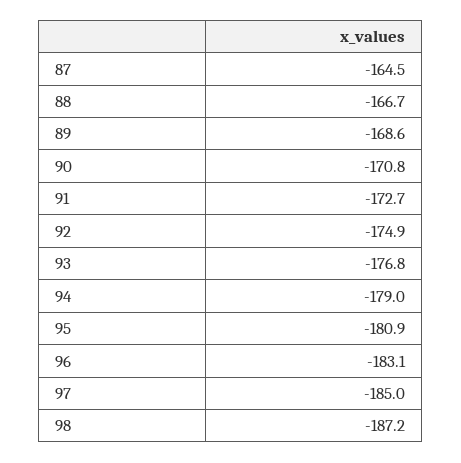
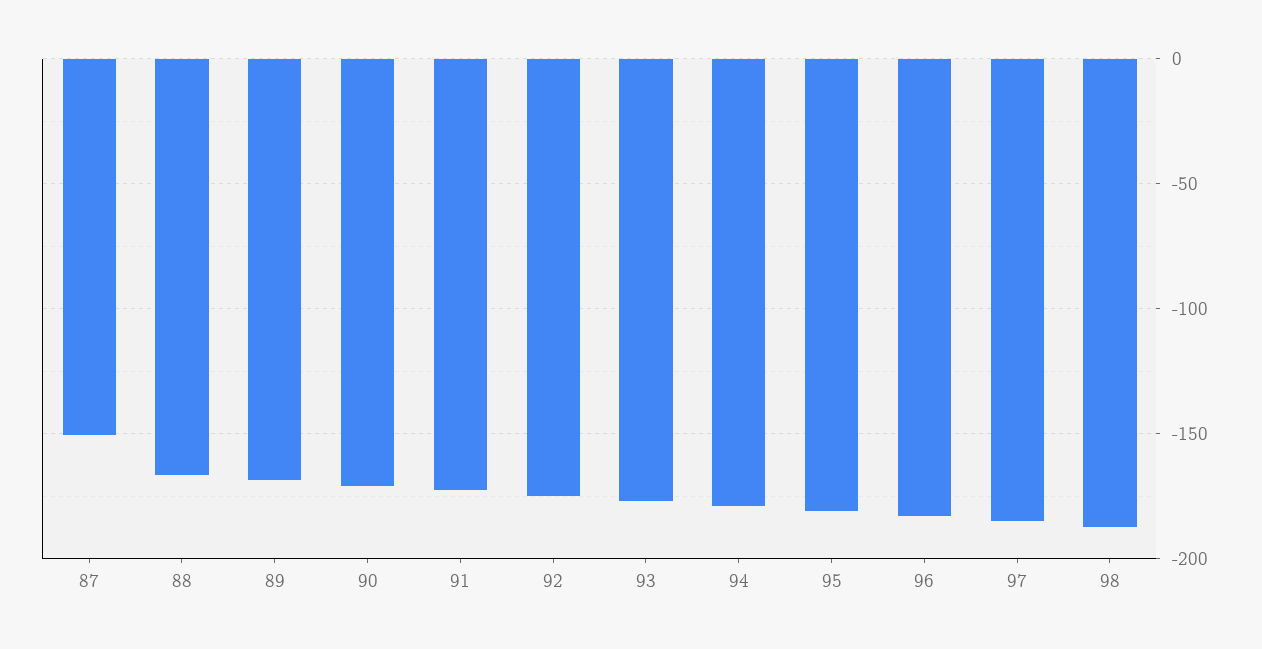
  {
-   "87": -164.5,
+   "87": -150,
    "88": -166.7,
    "89": -168.6,
    "90": -170.8,
    "91": -172.7,
    "92": -174.9,
    "93": -176.8,
    "94": -179,
    "95": -180.9,
    "96": -183.1,
    "97": -185,
    "98": -187.2
  }

